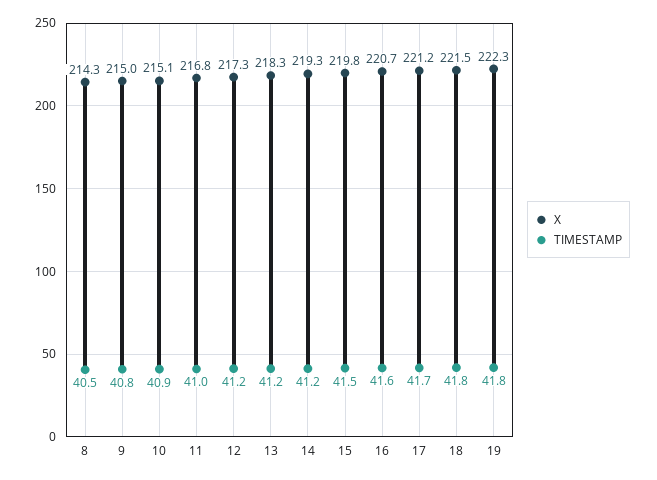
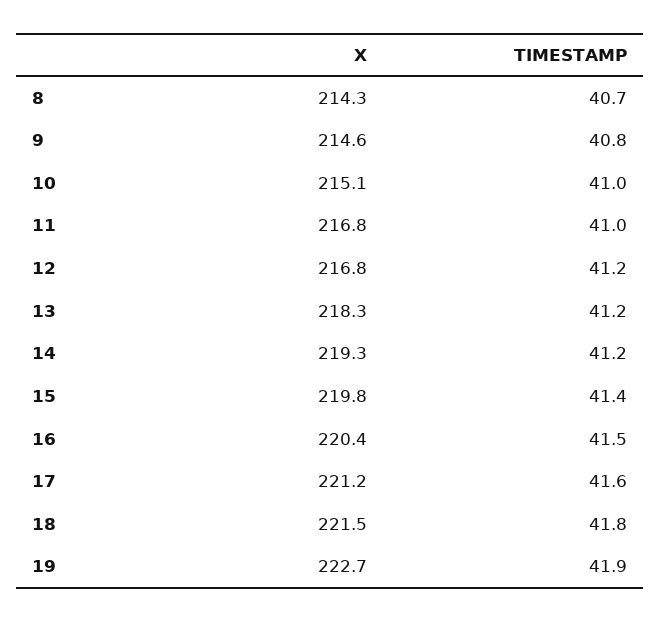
  {
    "X": {
      "8": 214.3,
-     "9": 215,
+     "9": 214.6,
      "10": 215.1,
      "11": 216.8,
-     "12": 217.3,
+     "12": 216.8,
      "13": 218.3,
      "14": 219.3,
      "15": 219.8,
-     "16": 220.7,
+     "16": 220.4,
      "17": 221.2,
      "18": 221.5,
-     "19": 222.3
+     "19": 222.7
    },
    "TIMESTAMP": {
-     "8": 40.5,
+     "8": 40.7,
      "9": 40.8,
-     "10": 40.9,
+     "10": 41,
      "11": 41,
      "12": 41.2,
      "13": 41.2,
      "14": 41.2,
-     "15": 41.5,
+     "15": 41.4,
-     "16": 41.6,
+     "16": 41.5,
-     "17": 41.7,
+     "17": 41.6,
      "18": 41.8,
-     "19": 41.8
+     "19": 41.9
    }
  }

